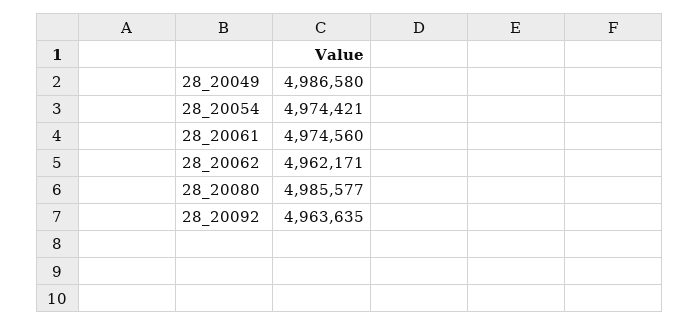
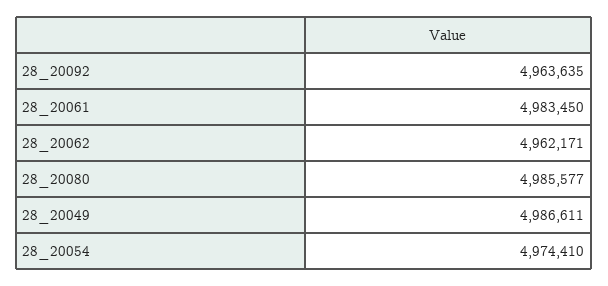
  {
-   "28_20049": 4986580,
+   "28_20049": 4986611,
-   "28_20054": 4974421,
+   "28_20054": 4974410,
-   "28_20061": 4974560,
+   "28_20061": 4983450,
    "28_20062": 4962171,
    "28_20080": 4985577,
    "28_20092": 4963635
  }

